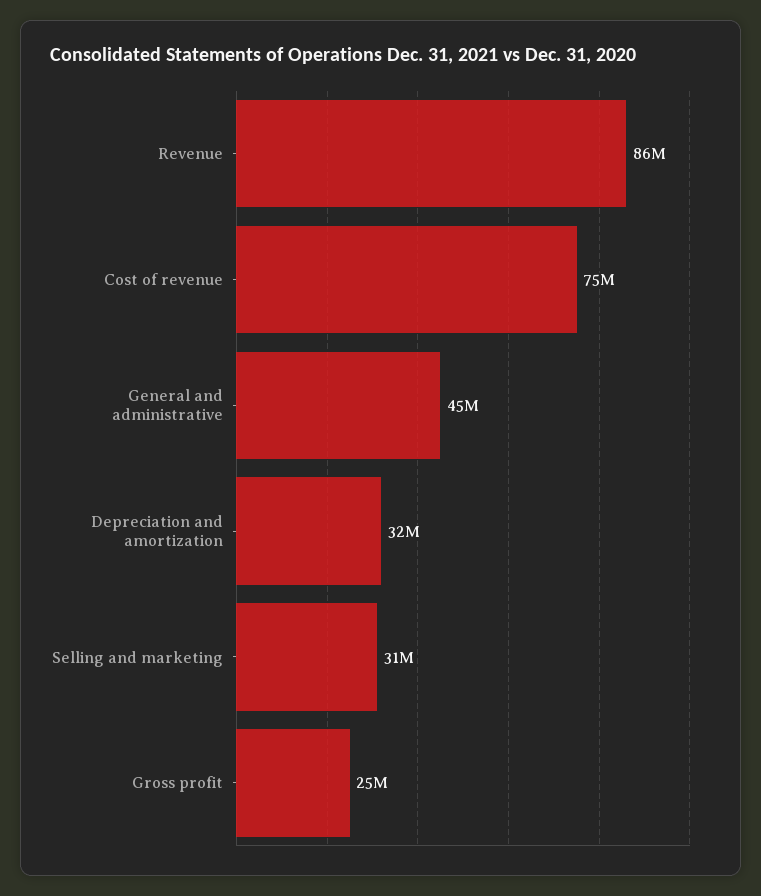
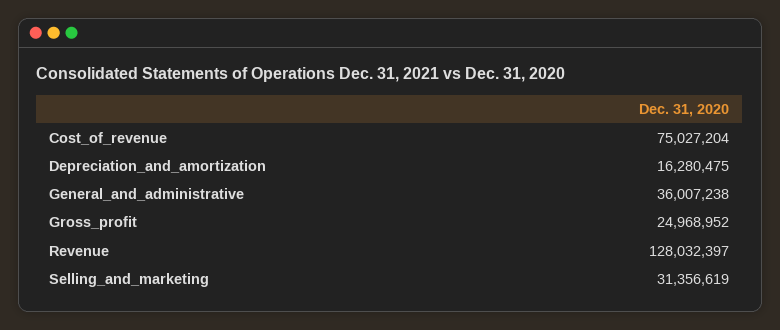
  {
-   "Revenue": 86000000,
+   "Revenue": 128032397,
    "Cost of revenue": 75027204,
-   "General and administrative": 45000000,
+   "General and administrative": 36007238,
-   "Depreciation and amortization": 32000000,
+   "Depreciation and amortization": 16280475,
    "Selling and marketing": 31356619,
    "Gross profit": 24968952
  }

